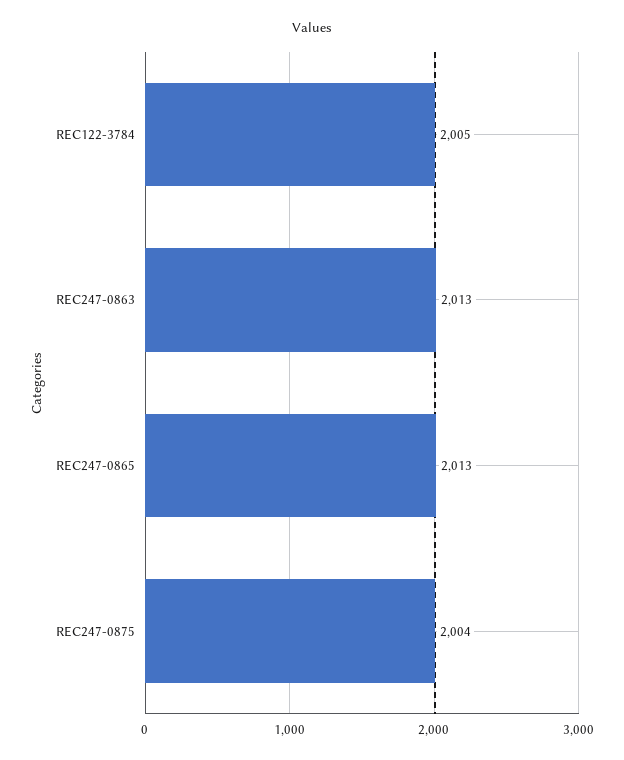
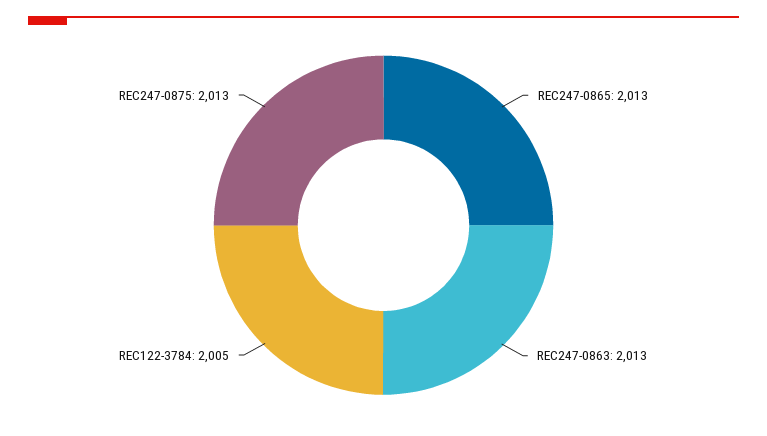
  {
    "REC122-3784": 2005,
    "REC247-0863": 2013,
    "REC247-0865": 2013,
-   "REC247-0875": 2004
+   "REC247-0875": 2013
  }

